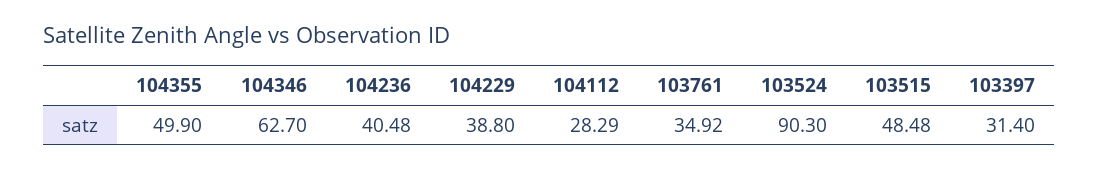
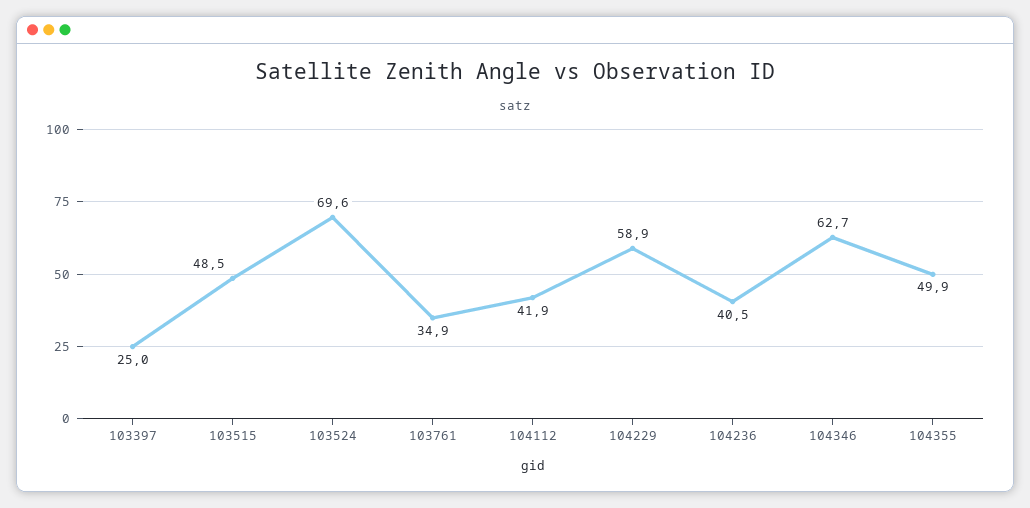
  {
    "104355": 49.9,
    "104346": 62.7,
    "104236": 40.48,
-   "104229": 38.8,
+   "104229": 58.9,
-   "104112": 28.29,
+   "104112": 41.9,
    "103761": 34.92,
-   "103524": 90.3,
+   "103524": 69.6,
    "103515": 48.48,
-   "103397": 31.4
+   "103397": 25
  }

